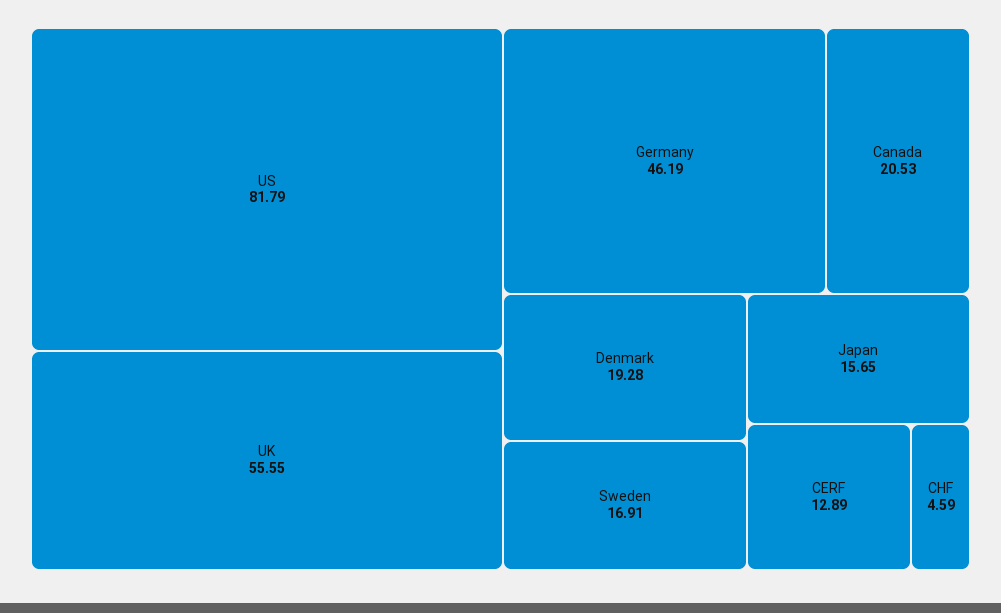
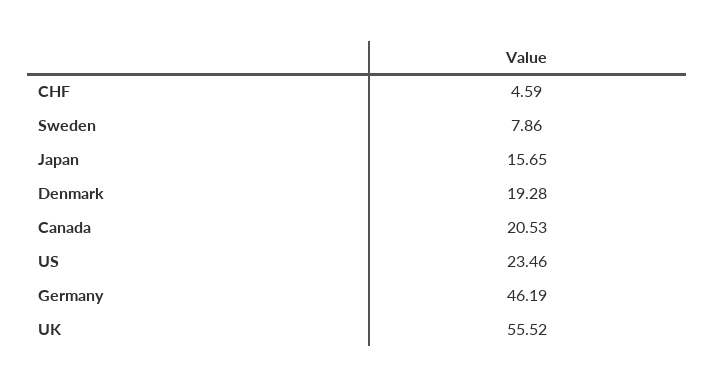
  {
-   "US": 81.79,
+   "US": 23.46,
-   "UK": 55.55,
+   "UK": 55.52,
    "Germany": 46.19,
    "Canada": 20.53,
    "Denmark": 19.28,
-   "Sweden": 16.91,
+   "Sweden": 7.86,
    "Japan": 15.65,
-   "CERF": 12.89,
    "CHF": 4.59
  }

